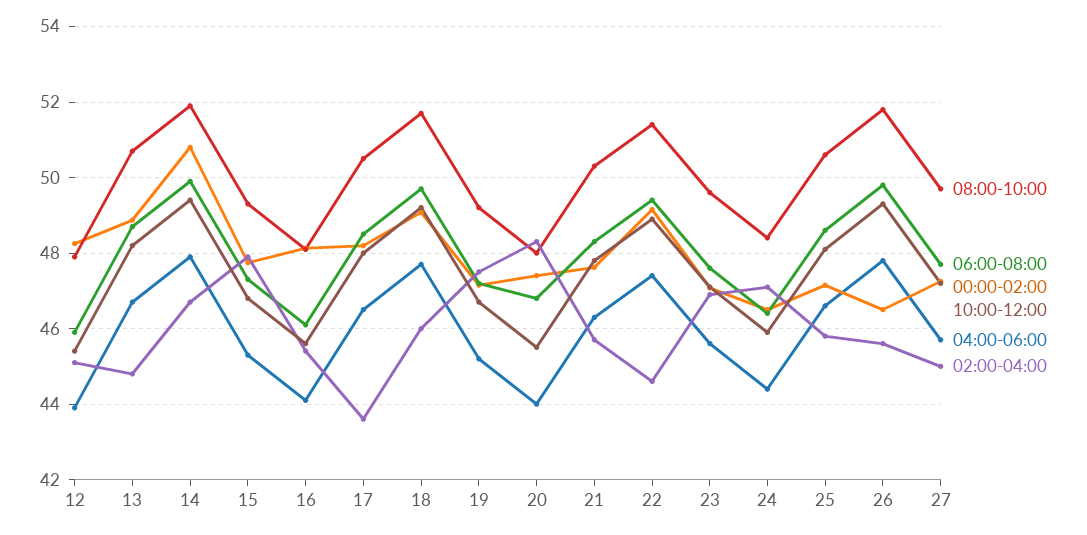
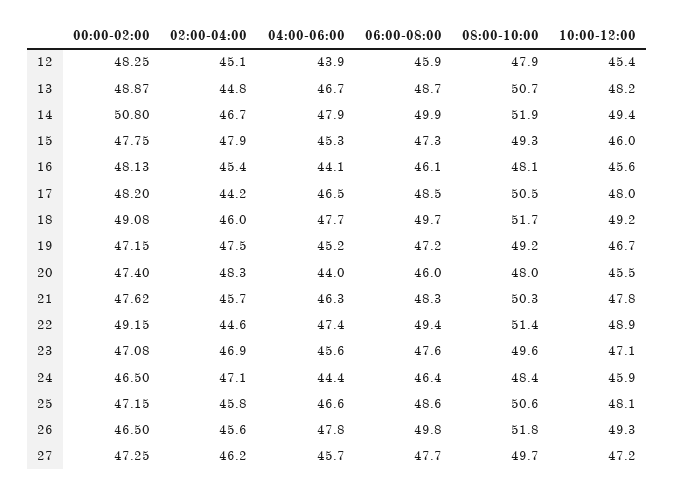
  {
    "08:00-10:00": {
      "12": 47.9,
      "13": 50.7,
      "14": 51.9,
      "15": 49.3,
      "16": 48.1,
      "17": 50.5,
      "18": 51.7,
      "19": 49.2,
      "20": 48,
      "21": 50.3,
      "22": 51.4,
      "23": 49.6,
      "24": 48.4,
      "25": 50.6,
      "26": 51.8,
      "27": 49.7
    },
    "06:00-08:00": {
      "12": 45.9,
      "13": 48.7,
      "14": 49.9,
      "15": 47.3,
      "16": 46.1,
      "17": 48.5,
      "18": 49.7,
      "19": 47.2,
-     "20": 46.8,
+     "20": 46,
      "21": 48.3,
      "22": 49.4,
      "23": 47.6,
      "24": 46.4,
      "25": 48.6,
      "26": 49.8,
      "27": 47.7
    },
    "00:00-02:00": {
      "12": 48.25,
      "13": 48.87,
      "14": 50.8,
      "15": 47.75,
      "16": 48.13,
      "17": 48.2,
      "18": 49.08,
      "19": 47.15,
      "20": 47.4,
      "21": 47.62,
      "22": 49.15,
      "23": 47.08,
      "24": 46.5,
      "25": 47.15,
      "26": 46.5,
      "27": 47.25
    },
    "10:00-12:00": {
      "12": 45.4,
      "13": 48.2,
      "14": 49.4,
-     "15": 46.8,
+     "15": 46,
      "16": 45.6,
      "17": 48,
      "18": 49.2,
      "19": 46.7,
      "20": 45.5,
      "21": 47.8,
      "22": 48.9,
      "23": 47.1,
      "24": 45.9,
      "25": 48.1,
      "26": 49.3,
      "27": 47.2
    },
    "04:00-06:00": {
      "12": 43.9,
      "13": 46.7,
      "14": 47.9,
      "15": 45.3,
      "16": 44.1,
      "17": 46.5,
      "18": 47.7,
      "19": 45.2,
      "20": 44,
      "21": 46.3,
      "22": 47.4,
      "23": 45.6,
      "24": 44.4,
      "25": 46.6,
      "26": 47.8,
      "27": 45.7
    },
    "02:00-04:00": {
      "12": 45.1,
      "13": 44.8,
      "14": 46.7,
      "15": 47.9,
      "16": 45.4,
-     "17": 43.6,
+     "17": 44.2,
      "18": 46,
      "19": 47.5,
      "20": 48.3,
      "21": 45.7,
      "22": 44.6,
      "23": 46.9,
      "24": 47.1,
      "25": 45.8,
      "26": 45.6,
-     "27": 45
+     "27": 46.2
    }
  }

